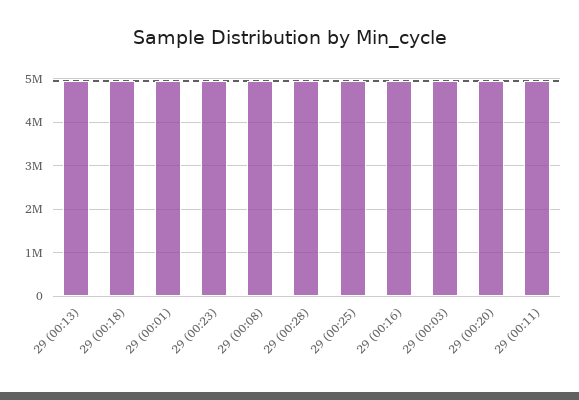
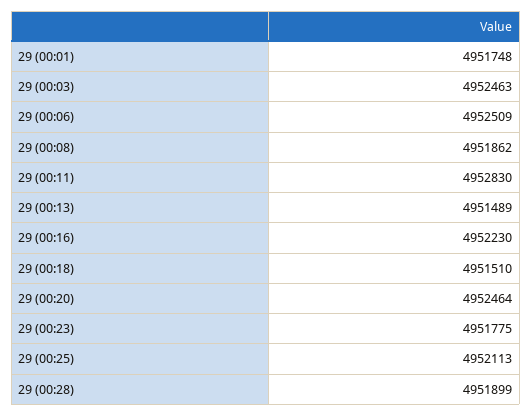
  {
    "29 (00:13)": 4951489,
    "29 (00:18)": 4951510,
    "29 (00:01)": 4951748,
    "29 (00:23)": 4951775,
    "29 (00:08)": 4951862,
    "29 (00:28)": 4951899,
    "29 (00:25)": 4952113,
    "29 (00:16)": 4952230,
    "29 (00:03)": 4952463,
    "29 (00:20)": 4952464,
-   "29 (00:11)": 4952830
+   "29 (00:11)": 4952830,
+   "29 (00:06)": 4952509
  }

